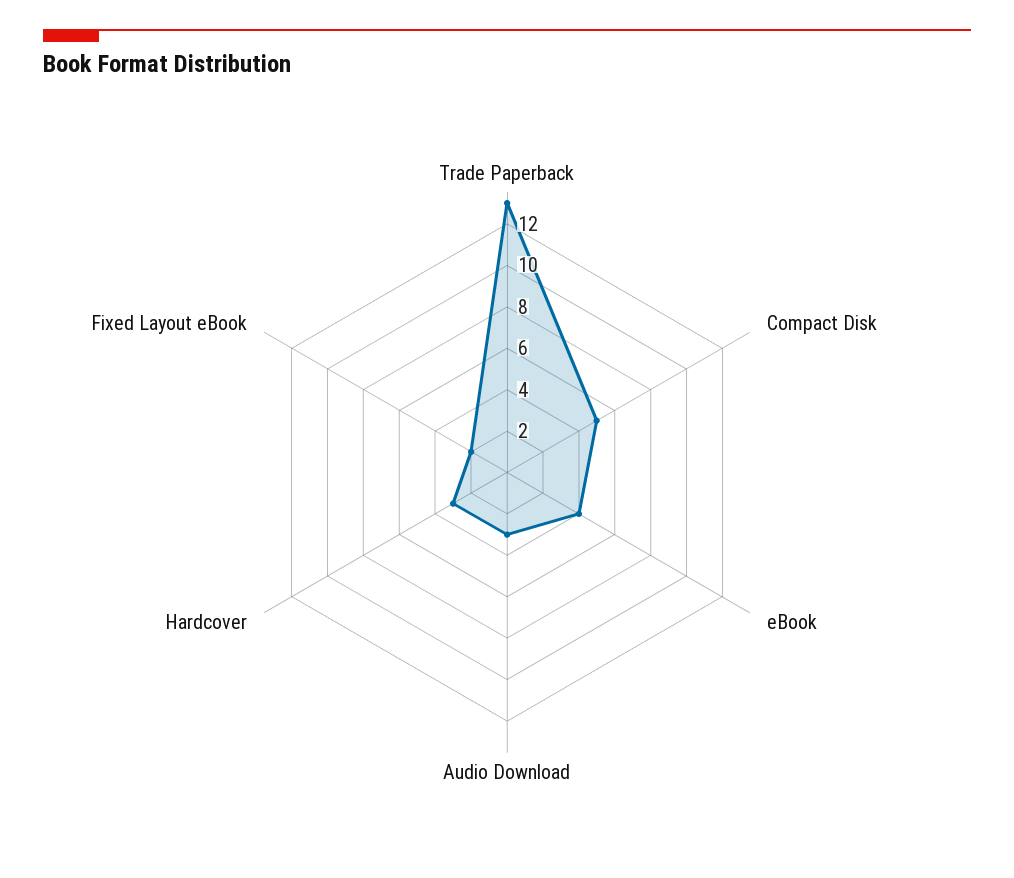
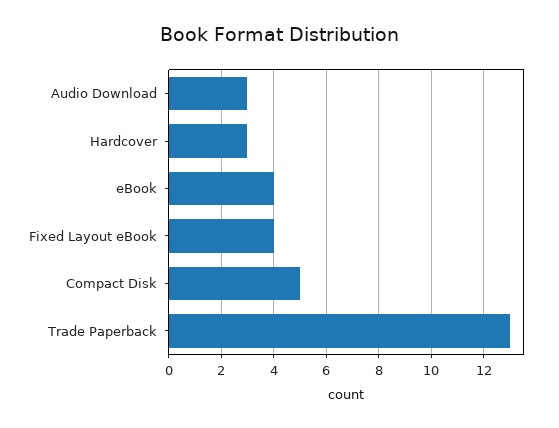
  {
    "Trade Paperback": 13,
    "Compact Disk": 5,
    "eBook": 4,
    "Audio Download": 3,
    "Hardcover": 3,
-   "Fixed Layout eBook": 2
+   "Fixed Layout eBook": 4
  }

